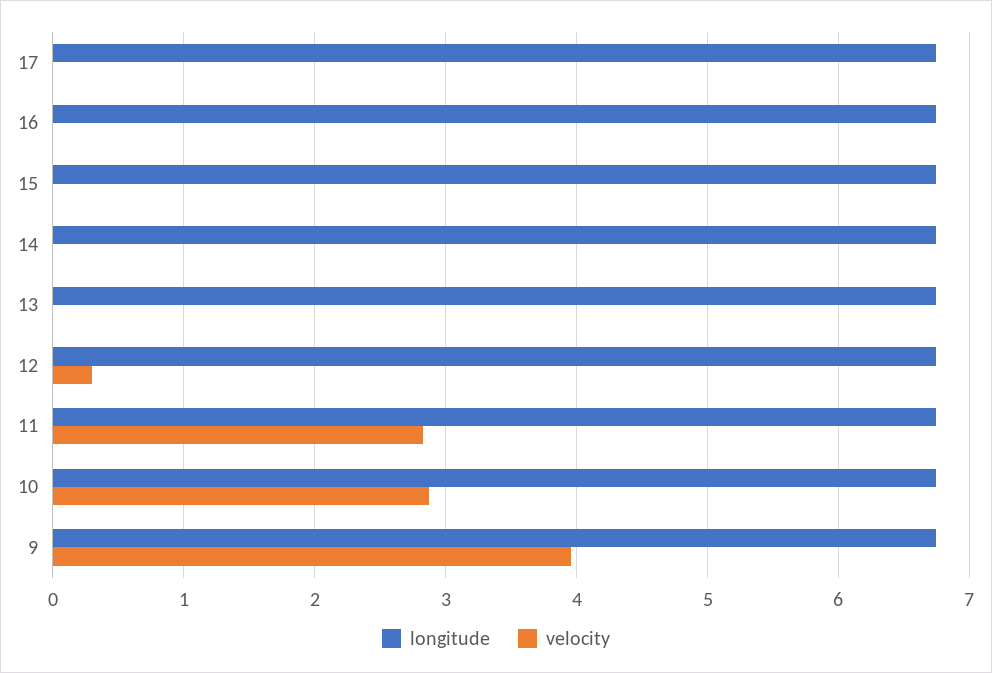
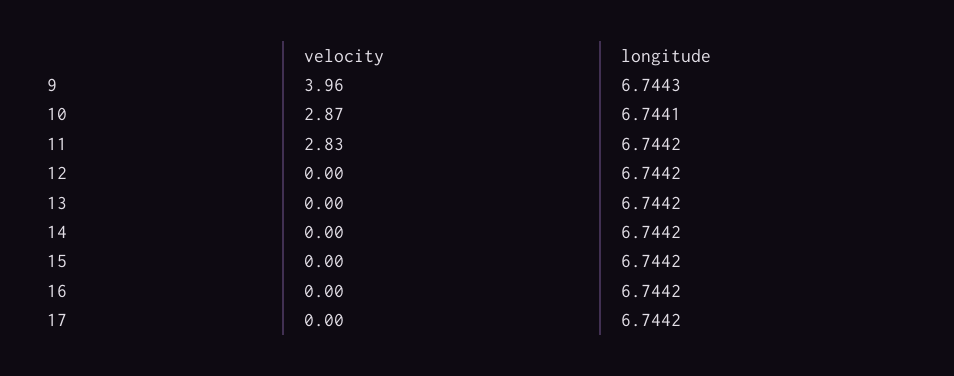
  {
    "longitude": {
      "17": 6.7442,
      "16": 6.7442,
      "15": 6.7442,
      "14": 6.7442,
      "13": 6.7442,
      "12": 6.7442,
      "11": 6.7442,
      "10": 6.7441,
      "9": 6.7443
    },
    "velocity": {
      "17": 0,
      "16": 0,
      "15": 0,
      "14": 0,
      "13": 0,
-     "12": 0.3,
+     "12": 0,
      "11": 2.83,
      "10": 2.87,
      "9": 3.96
    }
  }

